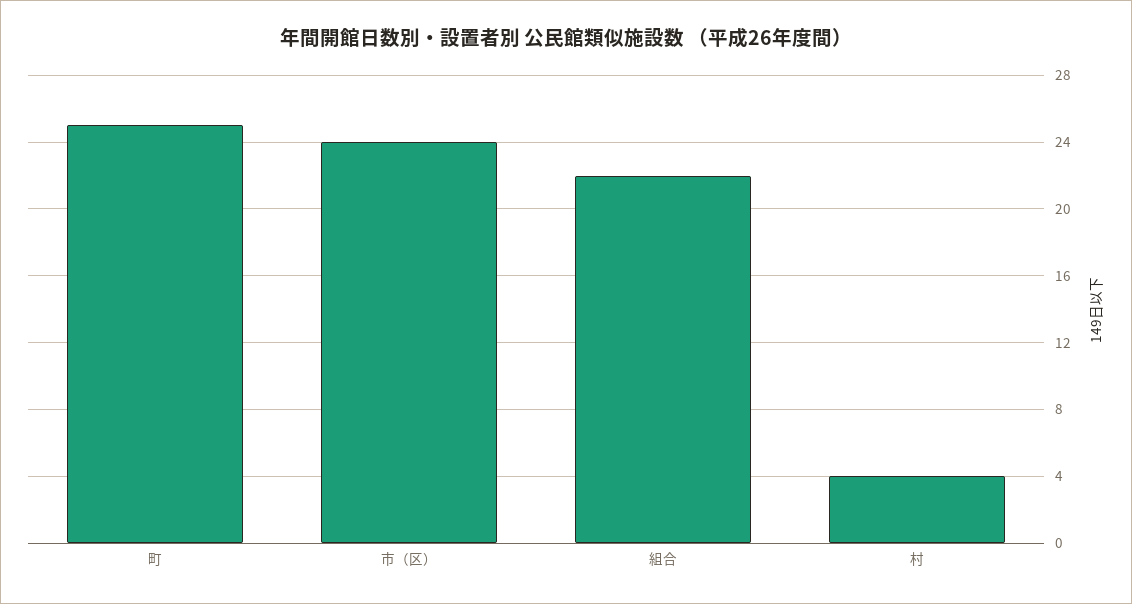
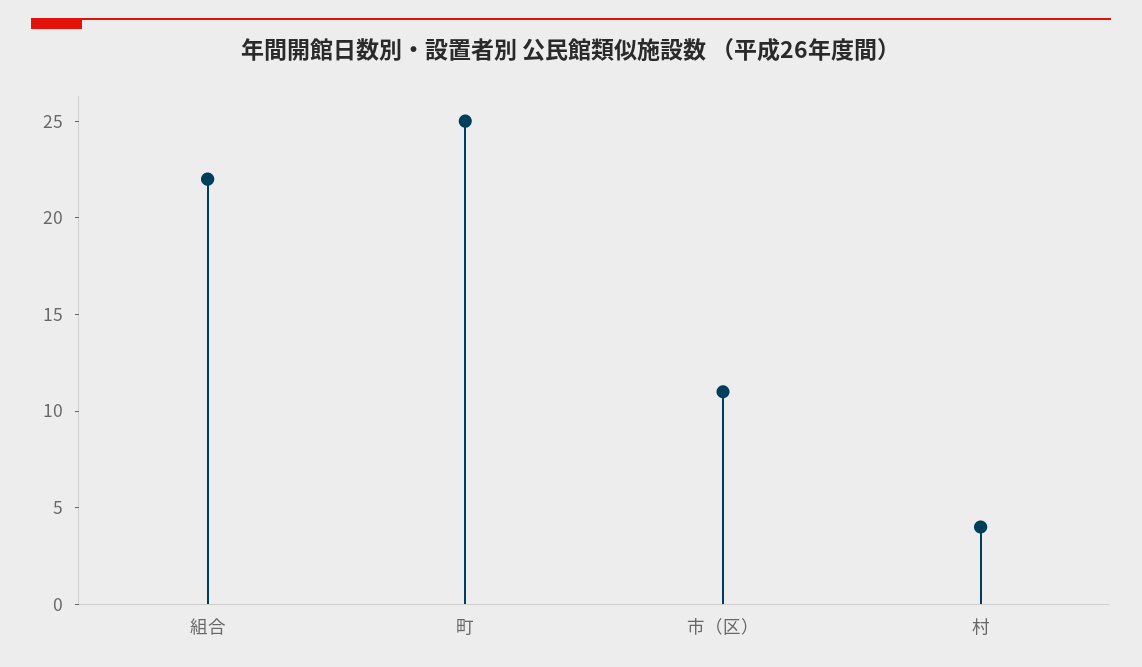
  {
    "町": 25,
-   "市（区）": 24,
+   "市（区）": 11,
    "組合": 22,
    "村": 4
  }

